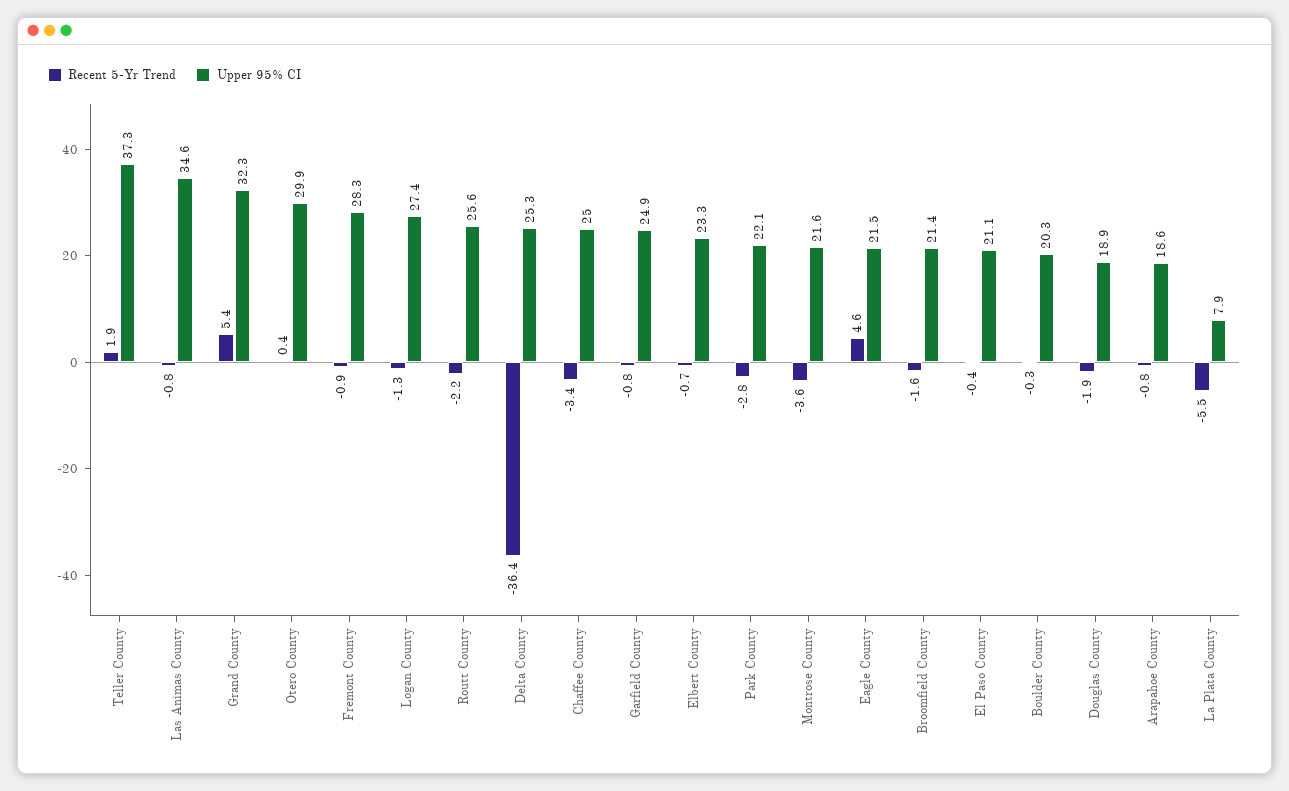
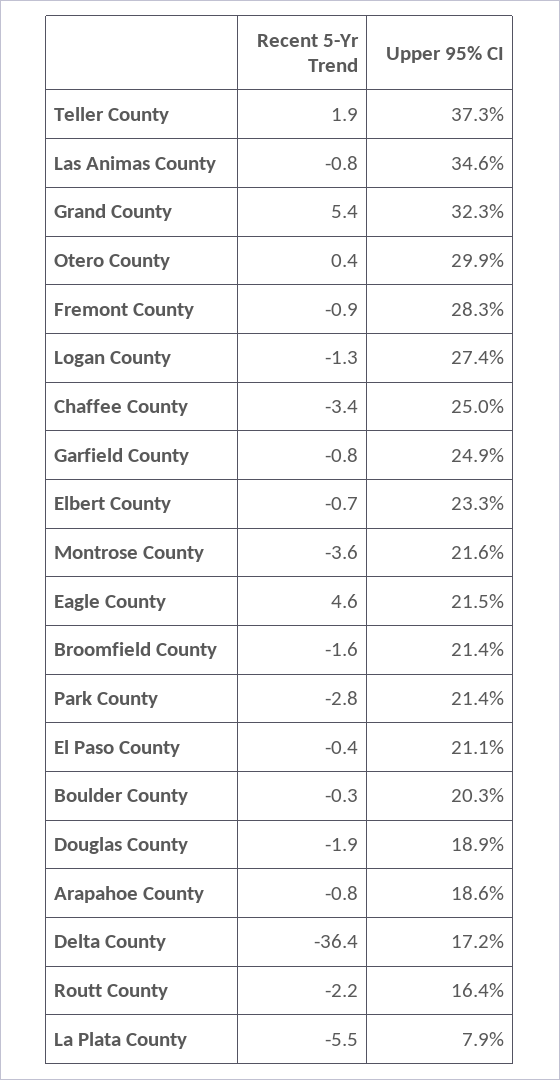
  {
    "Recent 5-Yr Trend": {
      "Teller County": 1.9,
      "Las Animas County": -0.8,
      "Grand County": 5.4,
      "Otero County": 0.4,
      "Fremont County": -0.9,
      "Logan County": -1.3,
      "Routt County": -2.2,
      "Delta County": -36.4,
      "Chaffee County": -3.4,
      "Garfield County": -0.8,
      "Elbert County": -0.7,
      "Park County": -2.8,
      "Montrose County": -3.6,
      "Eagle County": 4.6,
      "Broomfield County": -1.6,
      "El Paso County": -0.4,
      "Boulder County": -0.3,
      "Douglas County": -1.9,
      "Arapahoe County": -0.8,
      "La Plata County": -5.5
    },
    "Upper 95% CI": {
      "Teller County": 37.3,
      "Las Animas County": 34.6,
      "Grand County": 32.3,
      "Otero County": 29.9,
      "Fremont County": 28.3,
      "Logan County": 27.4,
-     "Routt County": 25.6,
+     "Routt County": 16.4,
-     "Delta County": 25.3,
+     "Delta County": 17.2,
      "Chaffee County": 25,
      "Garfield County": 24.9,
      "Elbert County": 23.3,
-     "Park County": 22.1,
+     "Park County": 21.4,
      "Montrose County": 21.6,
      "Eagle County": 21.5,
      "Broomfield County": 21.4,
      "El Paso County": 21.1,
      "Boulder County": 20.3,
      "Douglas County": 18.9,
      "Arapahoe County": 18.6,
      "La Plata County": 7.9
    }
  }

